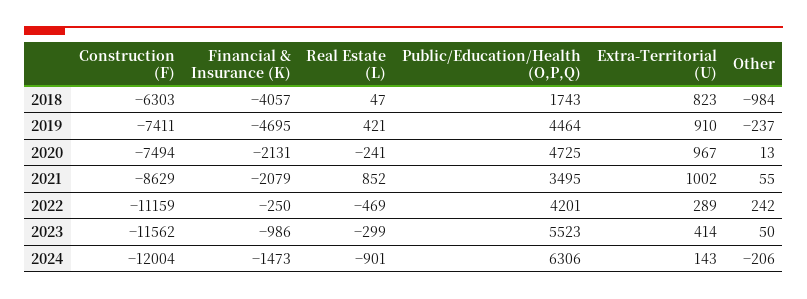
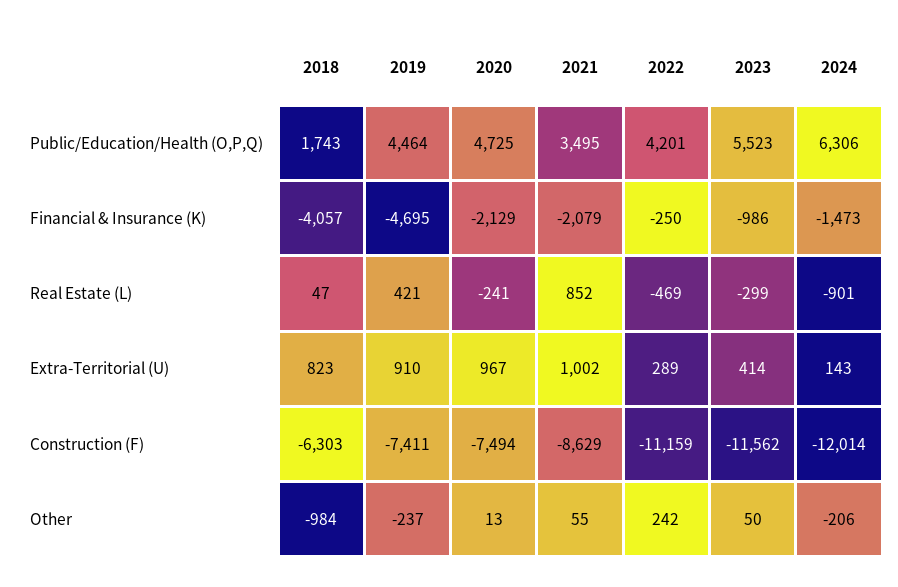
  {
    "Construction (F)": {
      "2018": -6303,
      "2019": -7411,
      "2020": -7494,
      "2021": -8629,
      "2022": -11159,
      "2023": -11562,
-     "2024": -12004
+     "2024": -12014
    },
    "Financial & Insurance (K)": {
      "2018": -4057,
      "2019": -4695,
-     "2020": -2131,
+     "2020": -2129,
      "2021": -2079,
      "2022": -250,
      "2023": -986,
      "2024": -1473
    },
    "Real Estate (L)": {
      "2018": 47,
      "2019": 421,
      "2020": -241,
      "2021": 852,
      "2022": -469,
      "2023": -299,
      "2024": -901
    },
    "Public/Education/Health (O,P,Q)": {
      "2018": 1743,
      "2019": 4464,
      "2020": 4725,
      "2021": 3495,
      "2022": 4201,
      "2023": 5523,
      "2024": 6306
    },
    "Extra-Territorial (U)": {
      "2018": 823,
      "2019": 910,
      "2020": 967,
      "2021": 1002,
      "2022": 289,
      "2023": 414,
      "2024": 143
    },
    "Other": {
      "2018": -984,
      "2019": -237,
      "2020": 13,
      "2021": 55,
      "2022": 242,
      "2023": 50,
      "2024": -206
    }
  }

